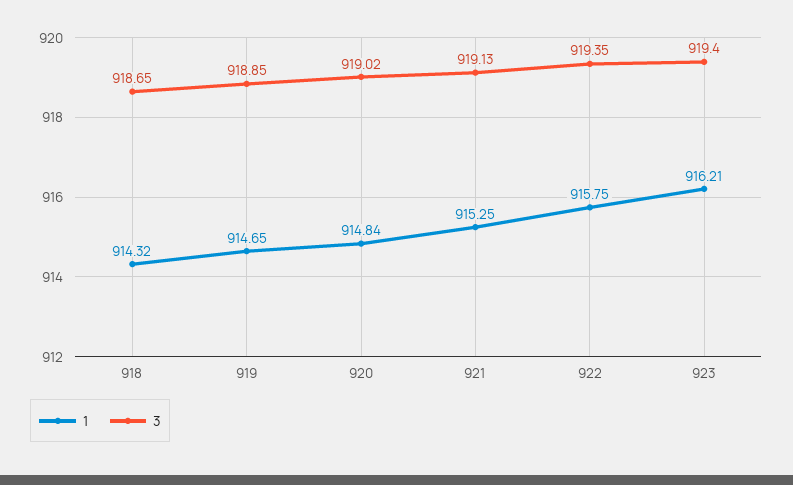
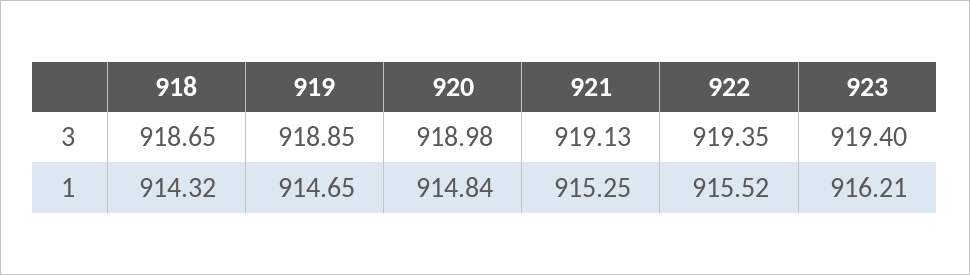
  {
    "1": {
      "918": 914.32,
      "919": 914.65,
      "920": 914.84,
      "921": 915.25,
-     "922": 915.75,
+     "922": 915.52,
      "923": 916.21
    },
    "3": {
      "918": 918.65,
      "919": 918.85,
-     "920": 919.02,
+     "920": 918.98,
      "921": 919.13,
      "922": 919.35,
      "923": 919.4
    }
  }

